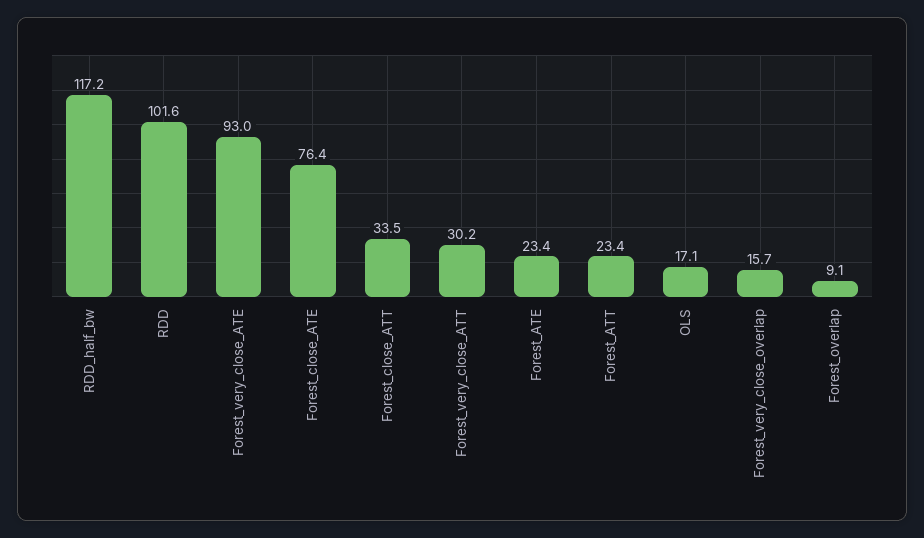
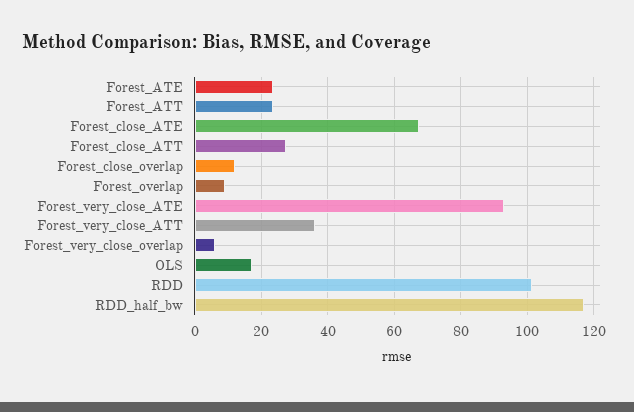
  {
    "RDD_half_bw": 117.2,
    "RDD": 101.6,
    "Forest_very_close_ATE": 93,
-   "Forest_close_ATE": 76.4,
+   "Forest_close_ATE": 68,
-   "Forest_close_ATT": 33.5,
+   "Forest_close_ATT": 28,
-   "Forest_very_close_ATT": 30.2,
+   "Forest_very_close_ATT": 36,
    "Forest_ATE": 23.4,
    "Forest_ATT": 23.4,
    "OLS": 17.1,
-   "Forest_very_close_overlap": 15.7,
+   "Forest_very_close_overlap": 6,
-   "Forest_overlap": 9.1
+   "Forest_overlap": 9.1,
+   "Forest_close_overlap": 12
  }

